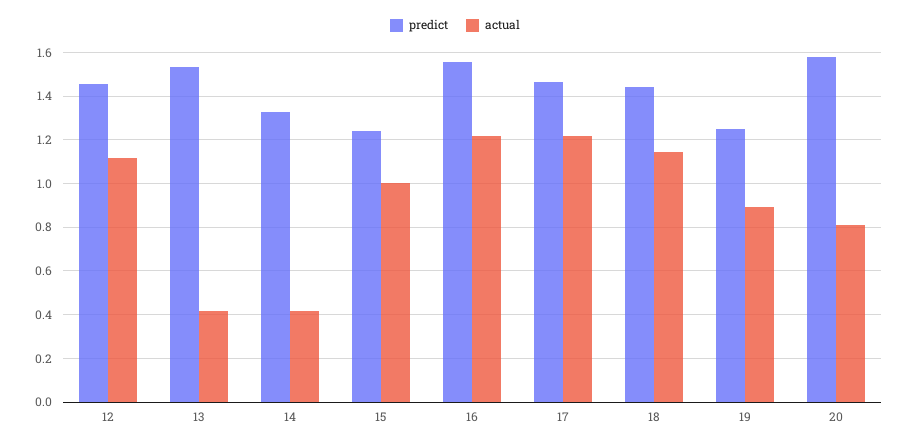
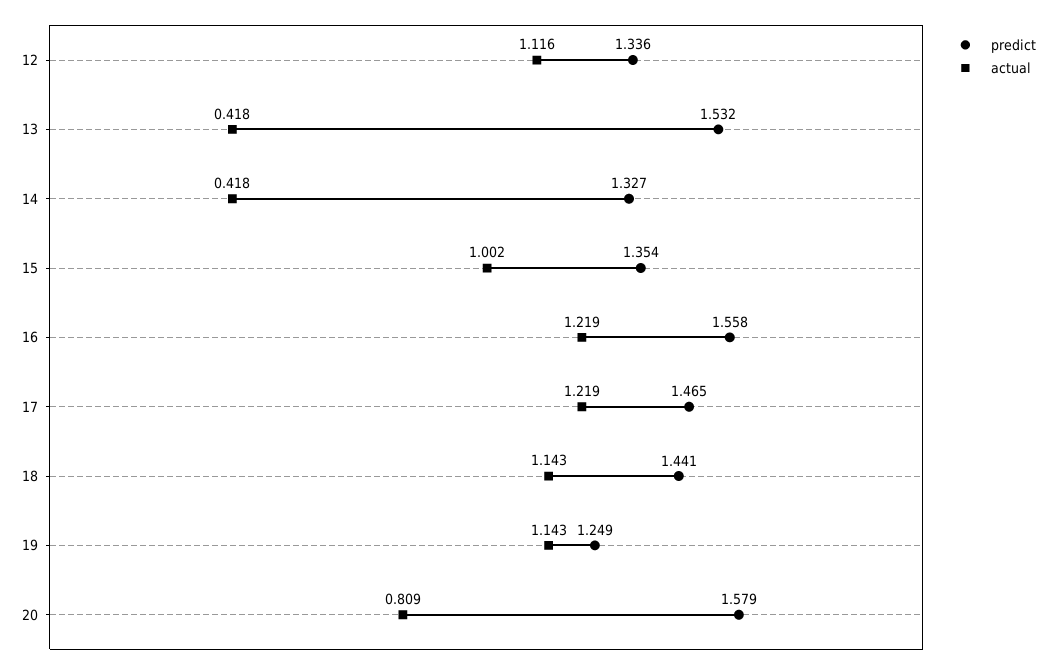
  {
    "predict": {
-     "12": 1.45,
+     "12": 1.336,
      "13": 1.532,
      "14": 1.327,
-     "15": 1.25,
+     "15": 1.354,
      "16": 1.558,
      "17": 1.465,
      "18": 1.441,
      "19": 1.249,
      "20": 1.579
    },
    "actual": {
      "12": 1.116,
      "13": 0.418,
      "14": 0.418,
      "15": 1.002,
      "16": 1.219,
      "17": 1.219,
      "18": 1.143,
-     "19": 0.9,
+     "19": 1.143,
      "20": 0.809
    }
  }

